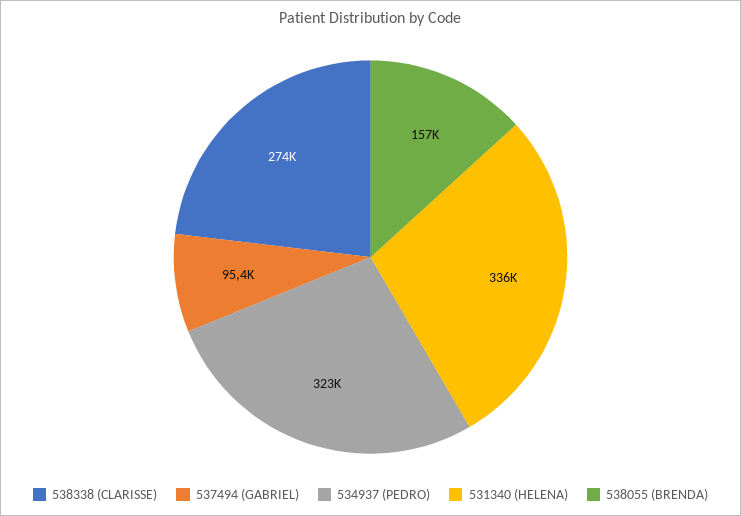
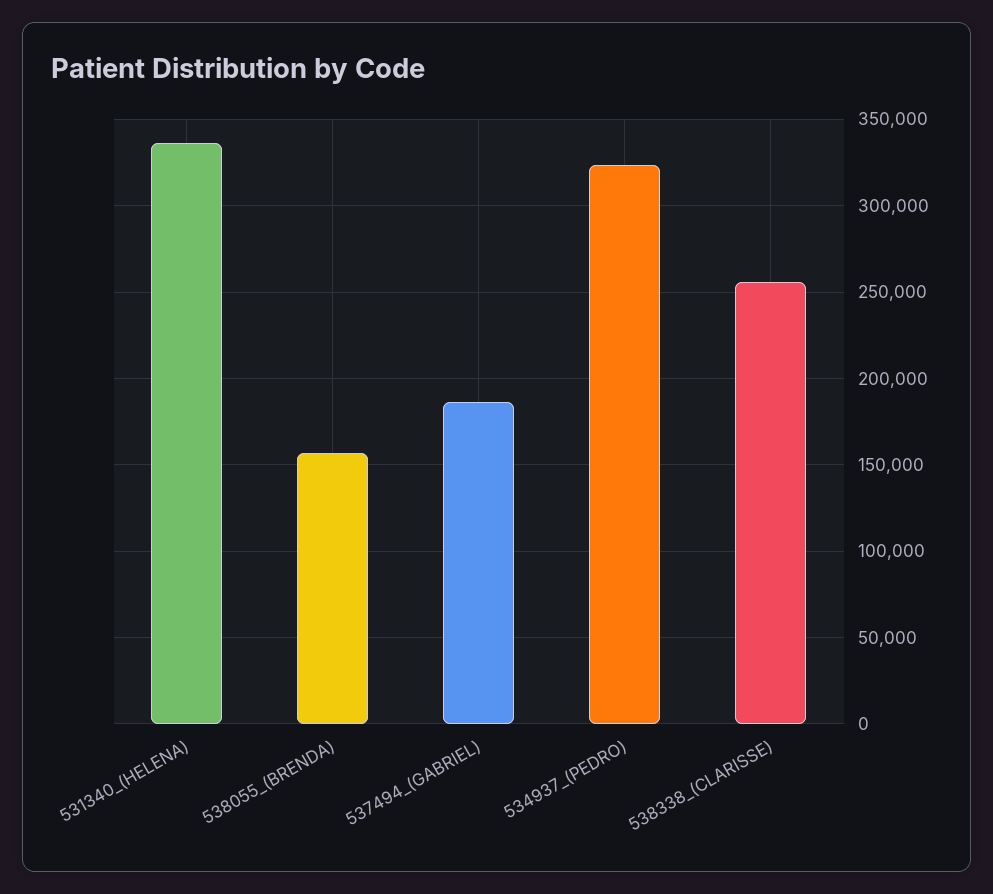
  {
-   "538338 (CLARISSE)": 274000,
+   "538338 (CLARISSE)": 255000,
-   "537494 (GABRIEL)": 95400,
+   "537494 (GABRIEL)": 185000,
    "534937 (PEDRO)": 323000,
    "531340 (HELENA)": 336000,
    "538055 (BRENDA)": 157000
  }

